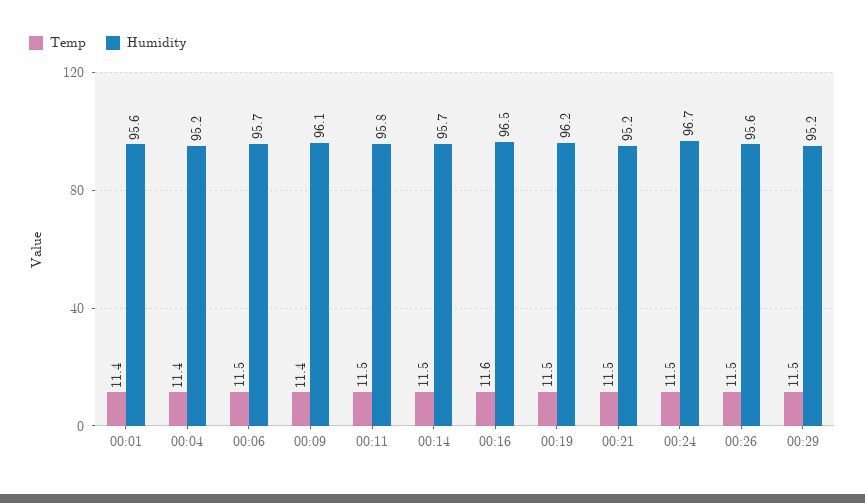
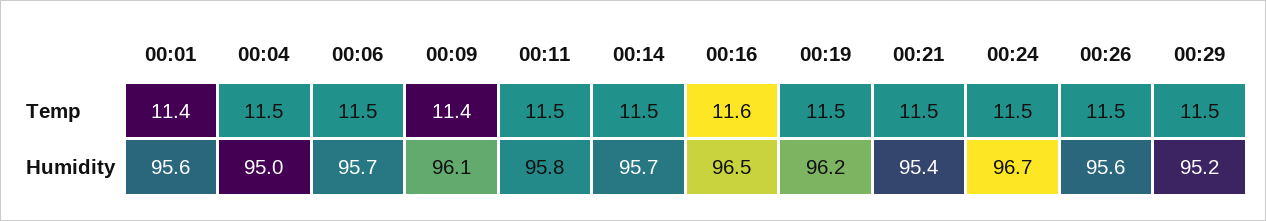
  {
    "Temp": {
      "00:01": 11.4,
-     "00:04": 11.4,
+     "00:04": 11.5,
      "00:06": 11.5,
      "00:09": 11.4,
      "00:11": 11.5,
      "00:14": 11.5,
      "00:16": 11.6,
      "00:19": 11.5,
      "00:21": 11.5,
      "00:24": 11.5,
      "00:26": 11.5,
      "00:29": 11.5
    },
    "Humidity": {
      "00:01": 95.6,
-     "00:04": 95.2,
+     "00:04": 95,
      "00:06": 95.7,
      "00:09": 96.1,
      "00:11": 95.8,
      "00:14": 95.7,
      "00:16": 96.5,
      "00:19": 96.2,
-     "00:21": 95.2,
+     "00:21": 95.4,
      "00:24": 96.7,
      "00:26": 95.6,
      "00:29": 95.2
    }
  }

